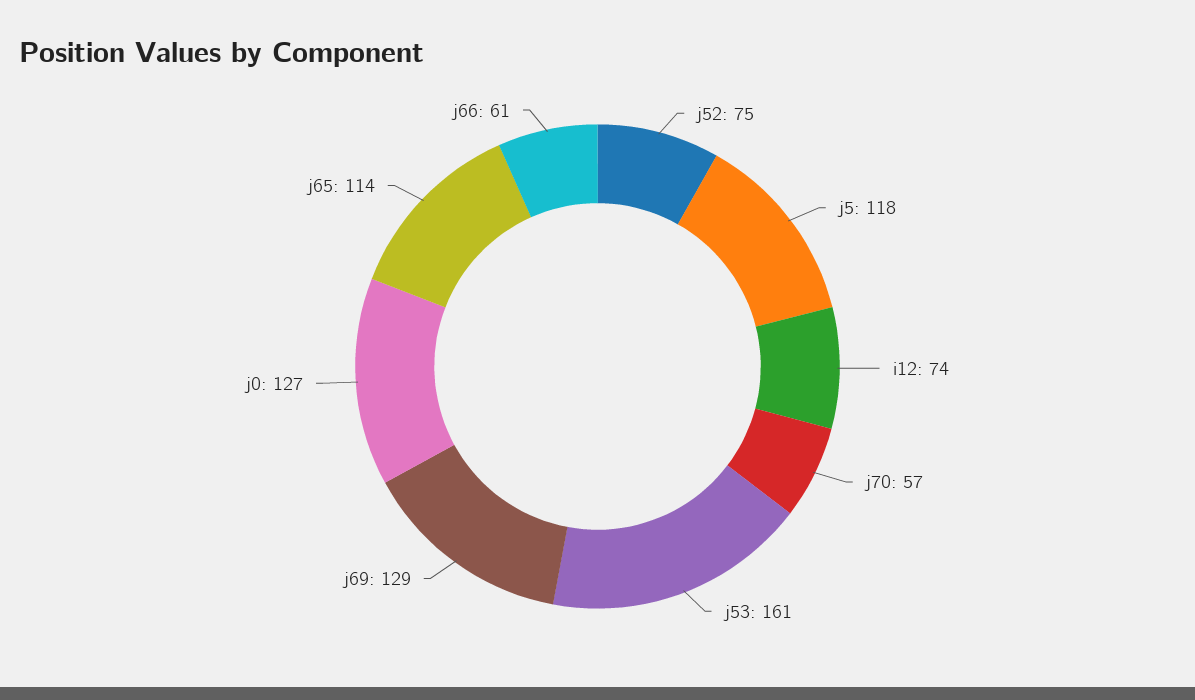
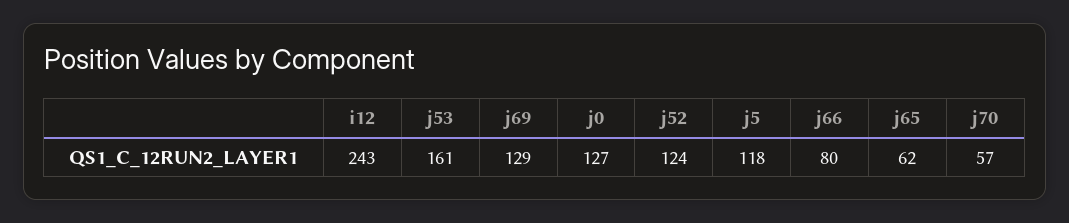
  {
-   "j52": 75,
+   "j52": 124,
    "j5": 118,
-   "i12": 74,
+   "i12": 243,
    "j70": 57,
    "j53": 161,
    "j69": 129,
    "j0": 127,
-   "j65": 114,
+   "j65": 62,
-   "j66": 61
+   "j66": 80
  }

